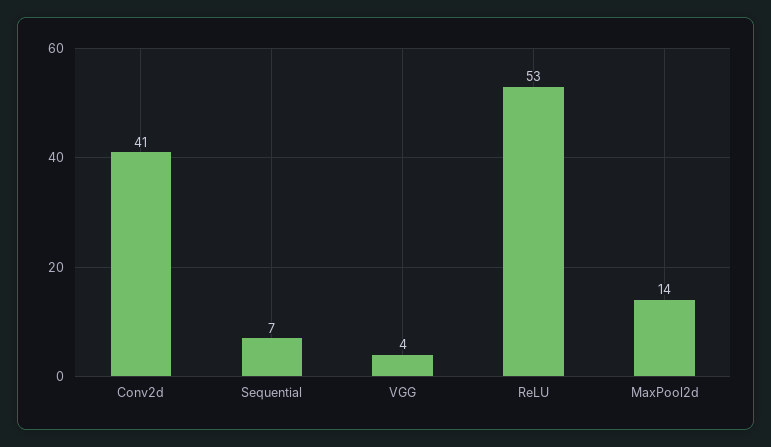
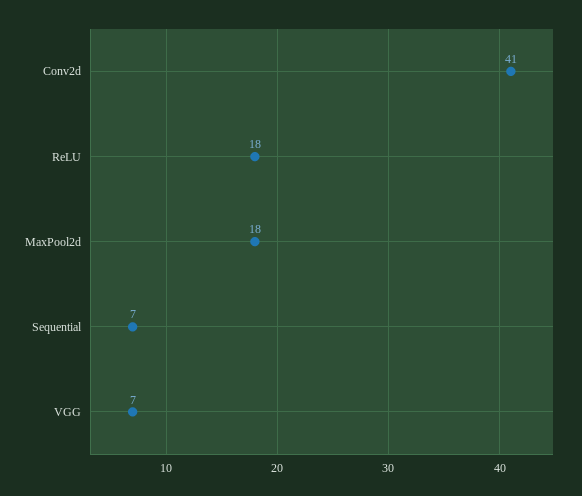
  {
    "Conv2d": 41,
    "Sequential": 7,
-   "VGG": 4,
+   "VGG": 7,
-   "ReLU": 53,
+   "ReLU": 18,
-   "MaxPool2d": 14
+   "MaxPool2d": 18
  }

